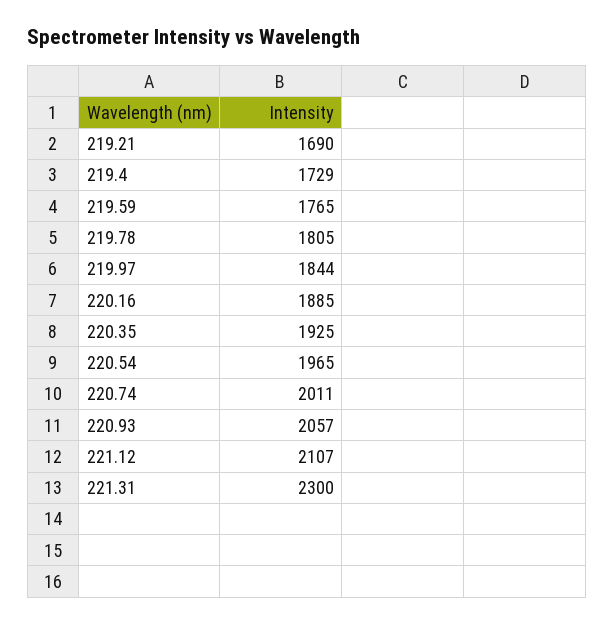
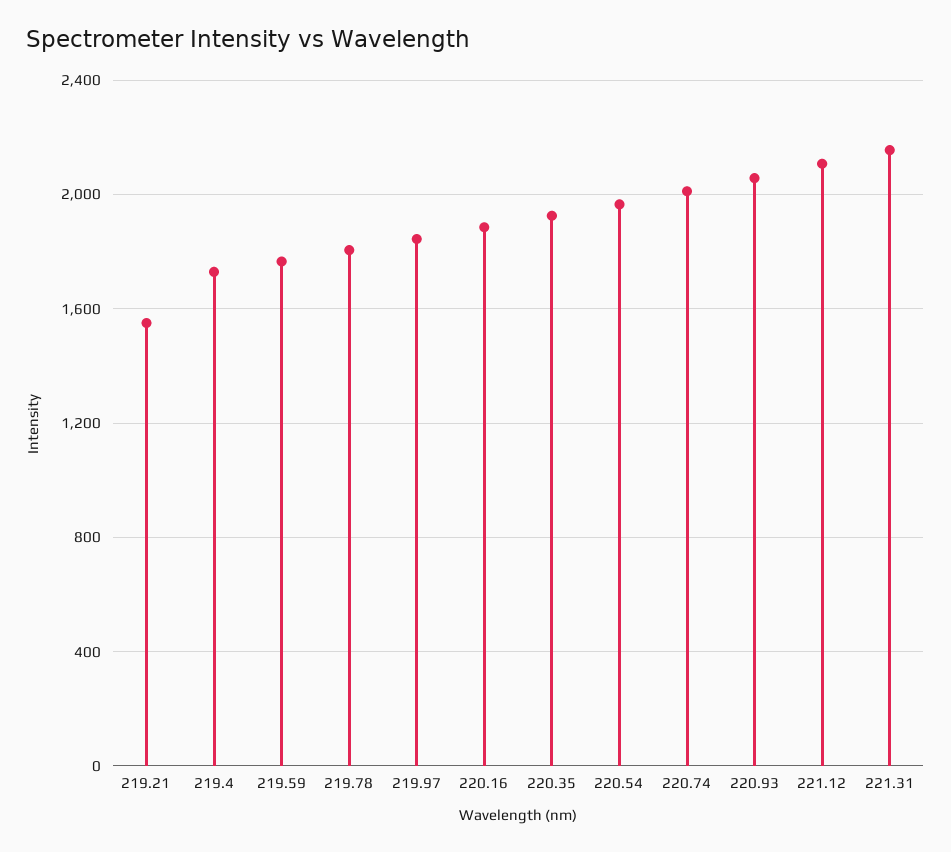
  {
-   "219.21": 1690,
+   "219.21": 1550,
    "219.4": 1729,
    "219.59": 1765,
    "219.78": 1805,
    "219.97": 1844,
    "220.16": 1885,
    "220.35": 1925,
    "220.54": 1965,
    "220.74": 2011,
    "220.93": 2057,
    "221.12": 2107,
-   "221.31": 2300
+   "221.31": 2150
  }

